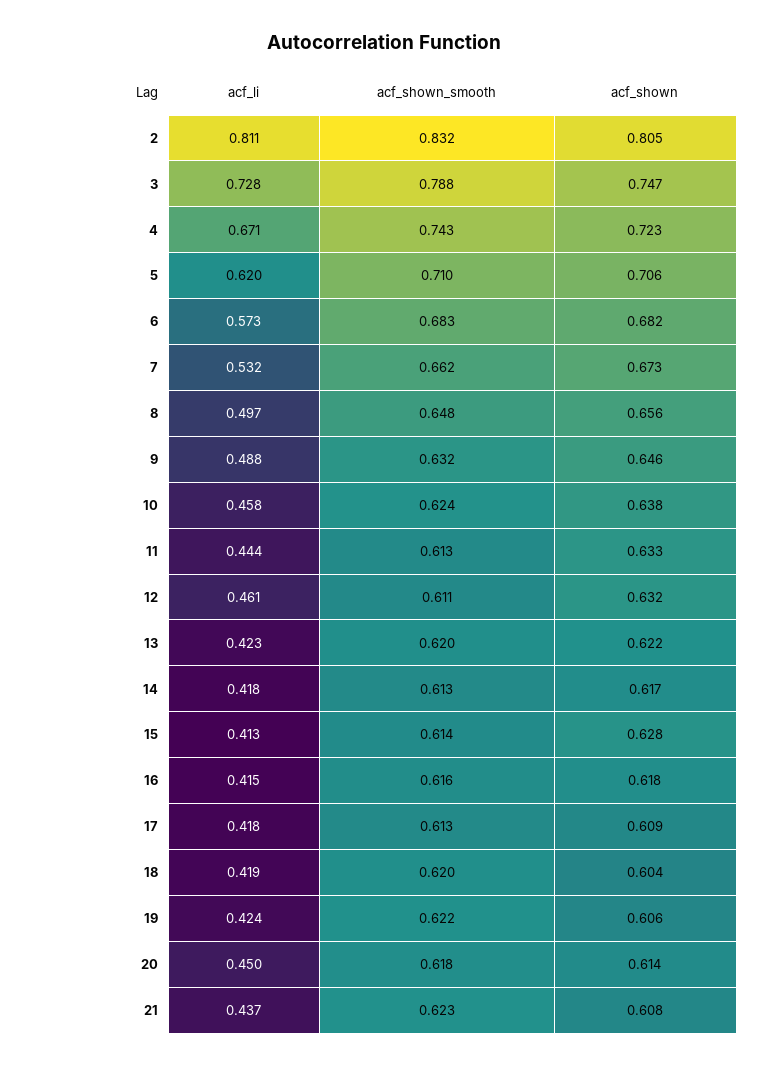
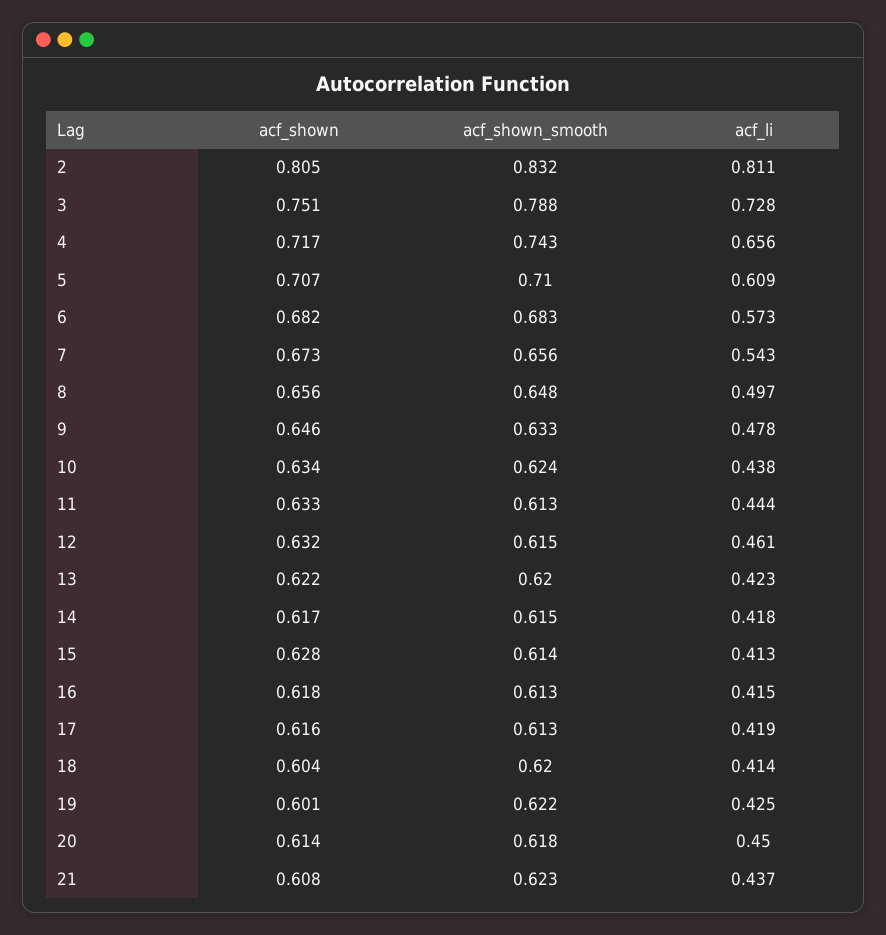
  {
    "acf_li": {
      "2": 0.811,
      "3": 0.728,
-     "4": 0.671,
+     "4": 0.656,
-     "5": 0.62,
+     "5": 0.609,
      "6": 0.573,
-     "7": 0.532,
+     "7": 0.543,
      "8": 0.497,
-     "9": 0.488,
+     "9": 0.478,
-     "10": 0.458,
+     "10": 0.438,
      "11": 0.444,
      "12": 0.461,
      "13": 0.423,
      "14": 0.418,
      "15": 0.413,
      "16": 0.415,
-     "17": 0.418,
+     "17": 0.419,
-     "18": 0.419,
+     "18": 0.414,
-     "19": 0.424,
+     "19": 0.425,
      "20": 0.45,
      "21": 0.437
    },
    "acf_shown_smooth": {
      "2": 0.832,
      "3": 0.788,
      "4": 0.743,
      "5": 0.71,
      "6": 0.683,
-     "7": 0.662,
+     "7": 0.656,
      "8": 0.648,
-     "9": 0.632,
+     "9": 0.633,
      "10": 0.624,
      "11": 0.613,
-     "12": 0.611,
+     "12": 0.615,
      "13": 0.62,
-     "14": 0.613,
+     "14": 0.615,
      "15": 0.614,
-     "16": 0.616,
+     "16": 0.613,
      "17": 0.613,
      "18": 0.62,
      "19": 0.622,
      "20": 0.618,
      "21": 0.623
    },
    "acf_shown": {
      "2": 0.805,
-     "3": 0.747,
+     "3": 0.751,
-     "4": 0.723,
+     "4": 0.717,
-     "5": 0.706,
+     "5": 0.707,
      "6": 0.682,
      "7": 0.673,
      "8": 0.656,
      "9": 0.646,
-     "10": 0.638,
+     "10": 0.634,
      "11": 0.633,
      "12": 0.632,
      "13": 0.622,
      "14": 0.617,
      "15": 0.628,
      "16": 0.618,
-     "17": 0.609,
+     "17": 0.616,
      "18": 0.604,
-     "19": 0.606,
+     "19": 0.601,
      "20": 0.614,
      "21": 0.608
    }
  }

